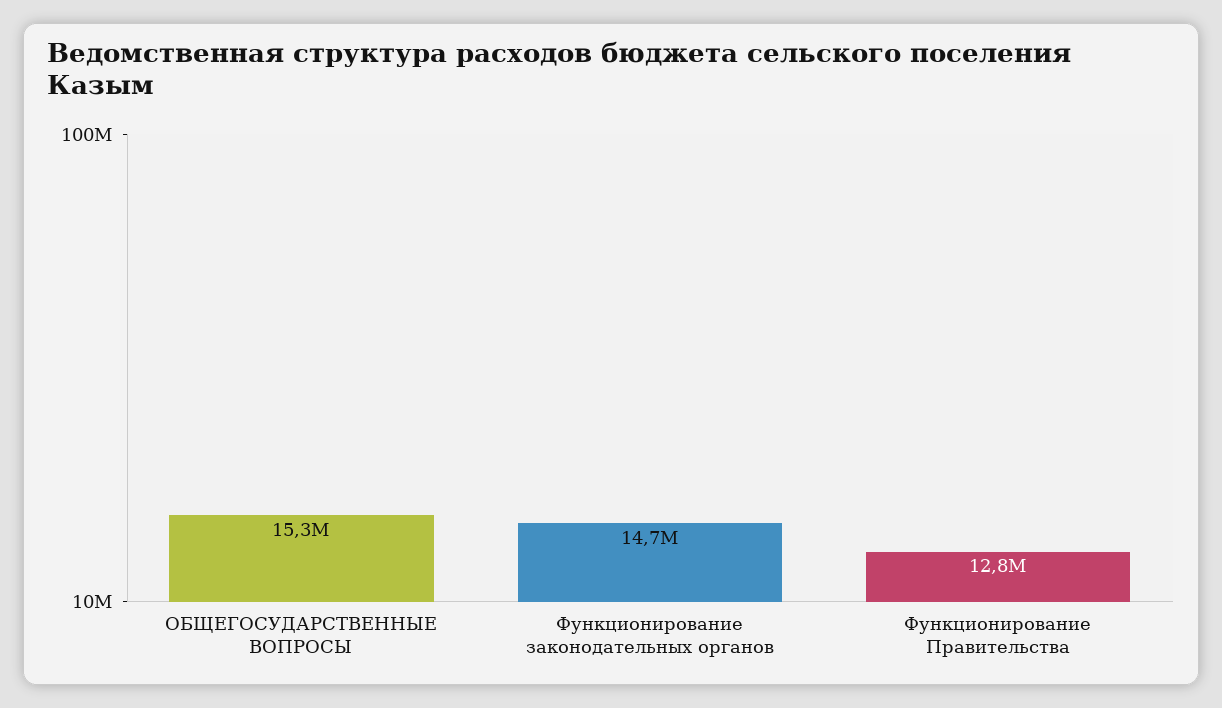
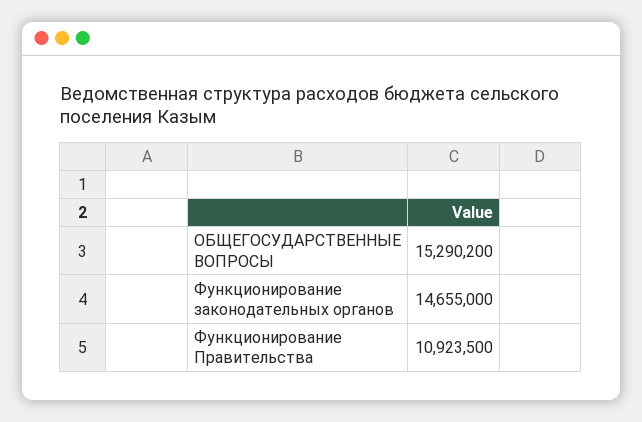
  {
    "ОБЩЕГОСУДАРСТВЕННЫЕ ВОПРОСЫ": 15290200,
    "Функционирование законодательных органов": 14655000,
-   "Функционирование Правительства": 12800000
+   "Функционирование Правительства": 10923500
  }

